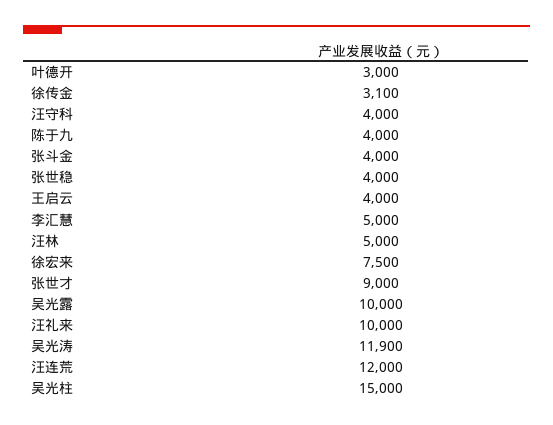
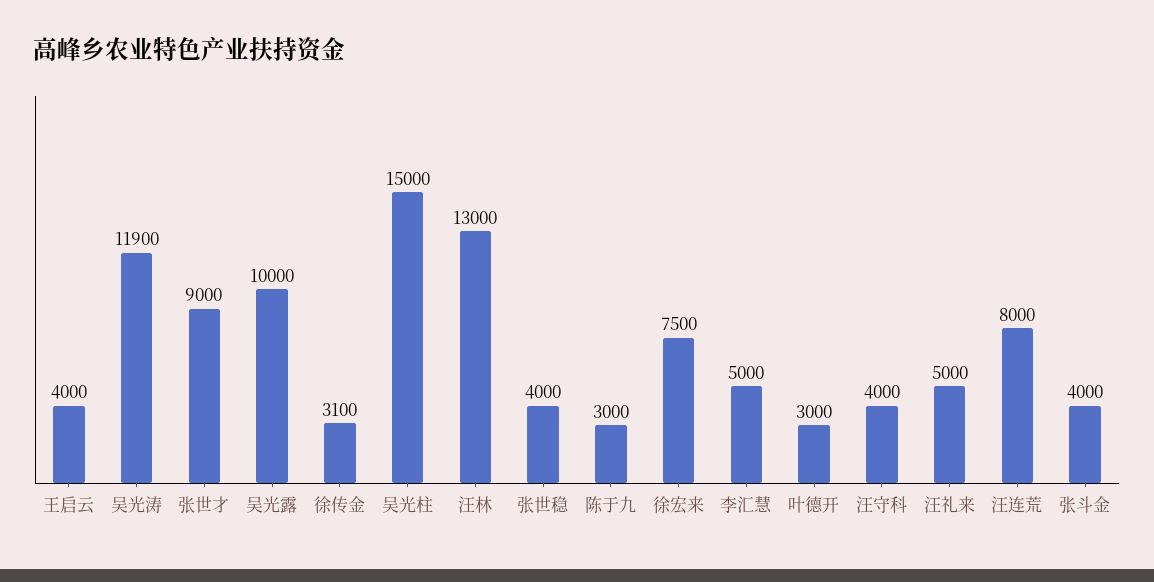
  {
    "叶德开": 3000,
    "徐传金": 3100,
    "汪守科": 4000,
-   "陈于九": 4000,
+   "陈于九": 3000,
    "张斗金": 4000,
    "张世稳": 4000,
    "王启云": 4000,
    "李汇慧": 5000,
-   "汪林": 5000,
+   "汪林": 13000,
    "徐宏来": 7500,
    "张世才": 9000,
    "吴光露": 10000,
-   "汪礼来": 10000,
+   "汪礼来": 5000,
    "吴光涛": 11900,
-   "汪连荒": 12000,
+   "汪连荒": 8000,
    "吴光柱": 15000
  }

